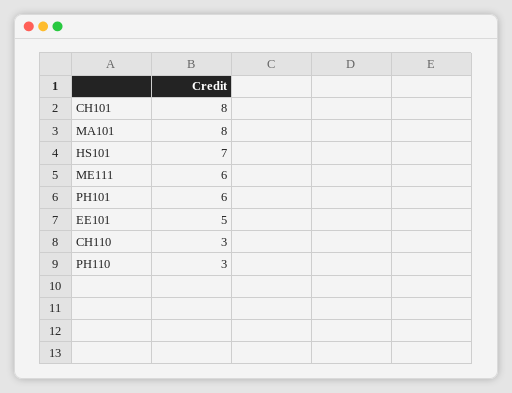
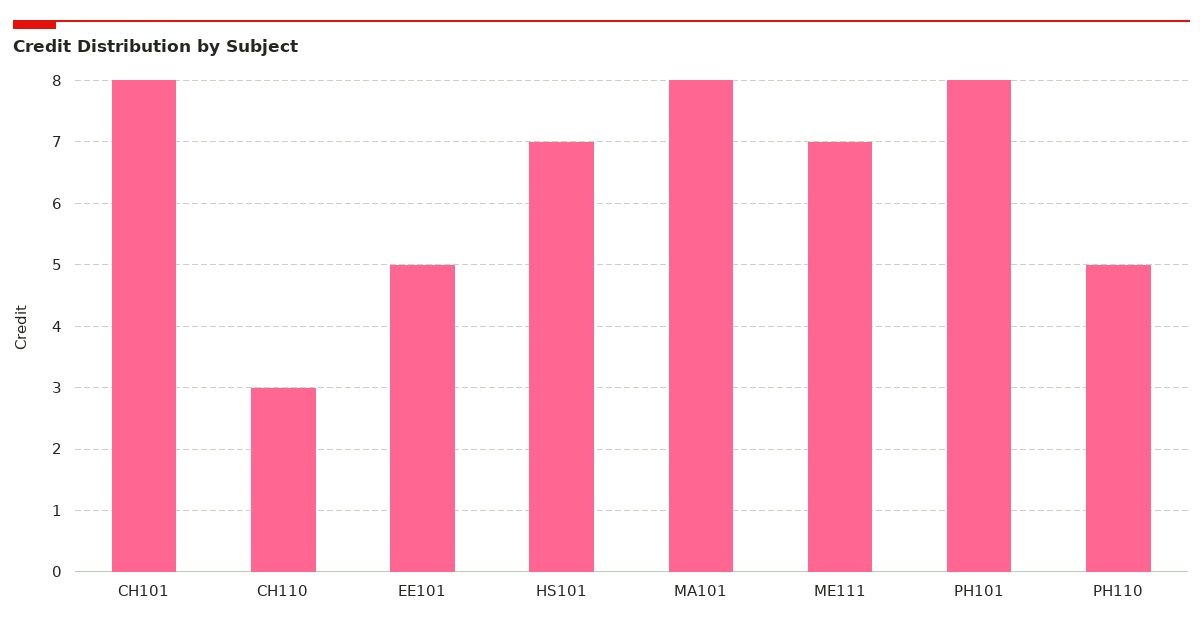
  {
    "CH101": 8,
    "MA101": 8,
    "HS101": 7,
-   "ME111": 6,
+   "ME111": 7,
-   "PH101": 6,
+   "PH101": 8,
    "EE101": 5,
    "CH110": 3,
-   "PH110": 3
+   "PH110": 5
  }

